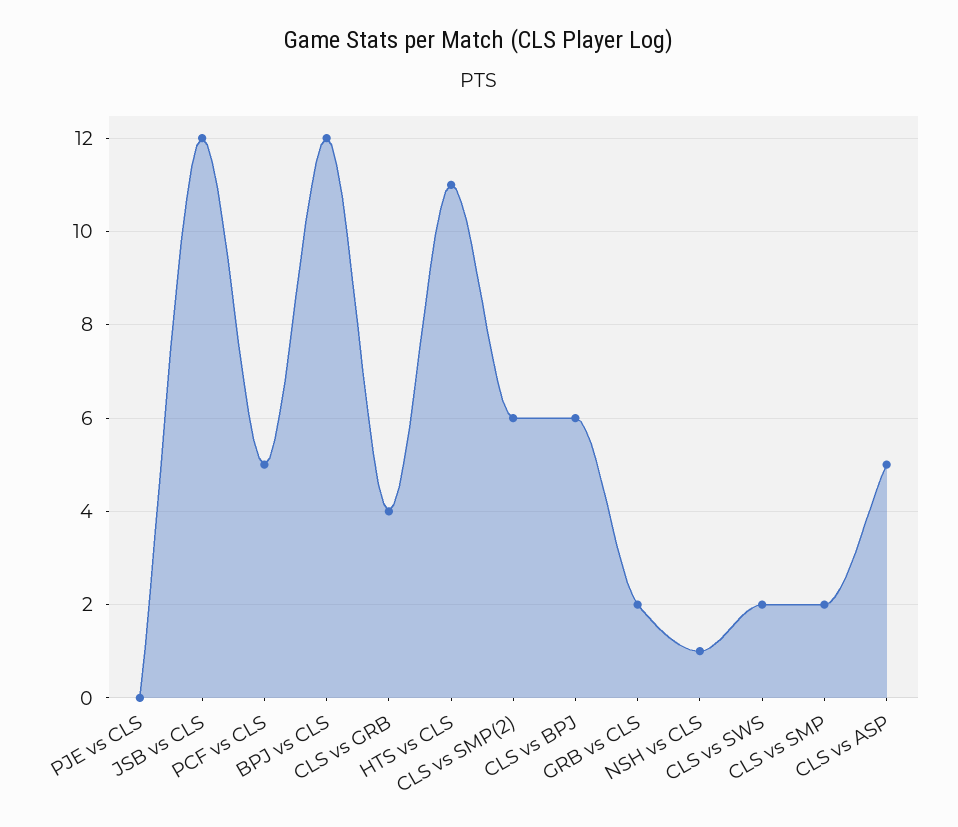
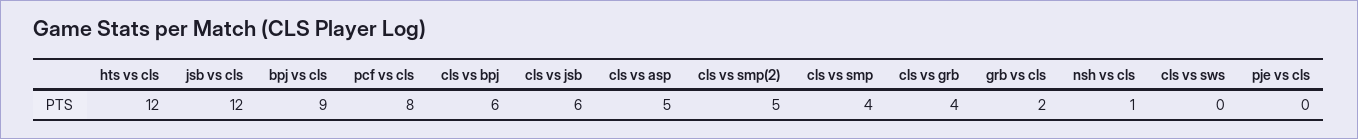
  {
    "PJE vs CLS": 0,
    "JSB vs CLS": 12,
-   "PCF vs CLS": 5,
+   "PCF vs CLS": 8,
-   "BPJ vs CLS": 12,
+   "BPJ vs CLS": 9,
    "CLS vs GRB": 4,
-   "HTS vs CLS": 11,
+   "HTS vs CLS": 12,
-   "CLS vs SMP(2)": 6,
+   "CLS vs SMP(2)": 5,
    "CLS vs BPJ": 6,
    "GRB vs CLS": 2,
    "NSH vs CLS": 1,
-   "CLS vs SWS": 2,
+   "CLS vs SWS": 0,
-   "CLS vs SMP": 2,
+   "CLS vs SMP": 4,
-   "CLS vs ASP": 5
+   "CLS vs ASP": 5,
+   "cls vs jsb": 6
  }

